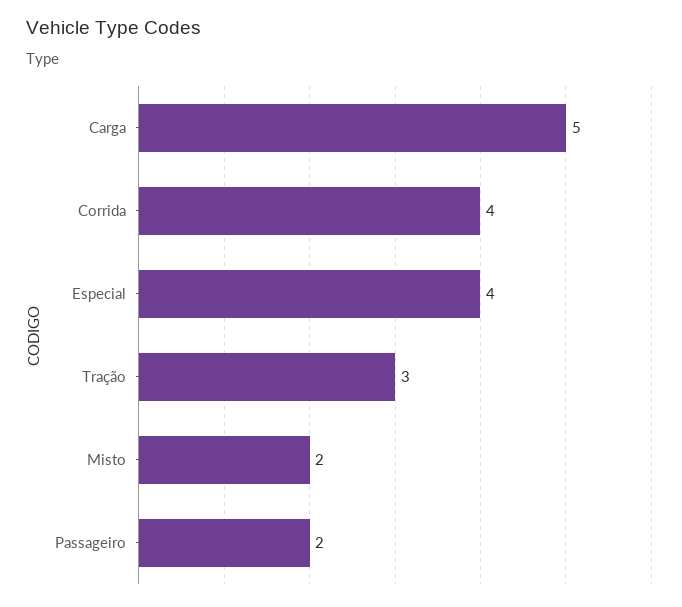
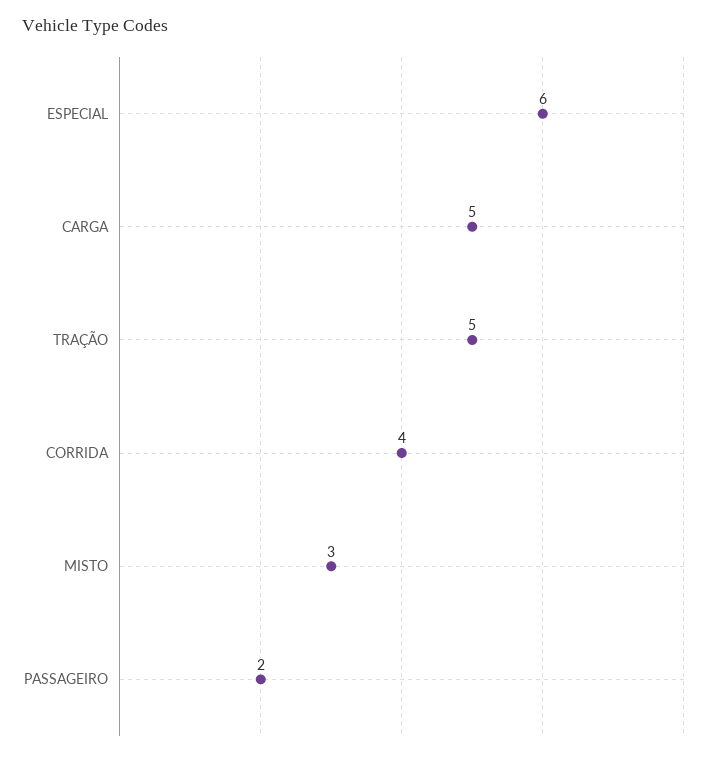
  {
    "Carga": 5,
    "Corrida": 4,
-   "Especial": 4,
+   "Especial": 6,
-   "Tração": 3,
+   "Tração": 5,
-   "Misto": 2,
+   "Misto": 3,
    "Passageiro": 2
  }

